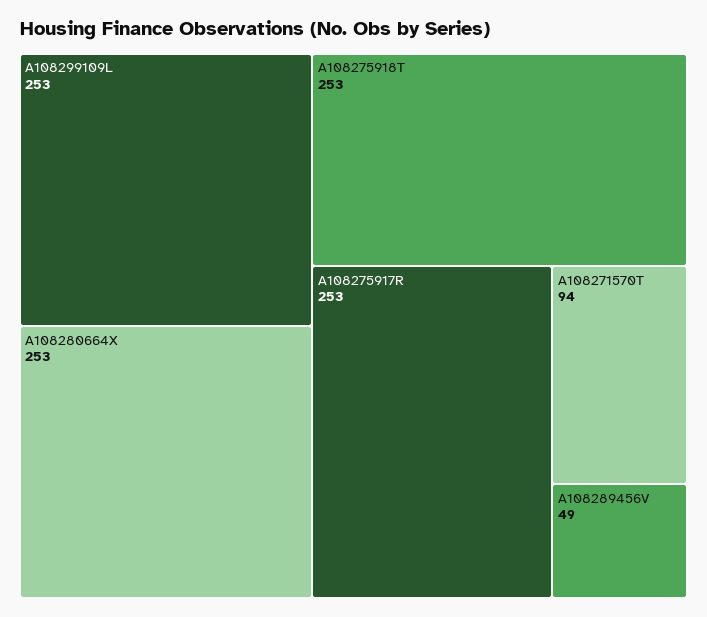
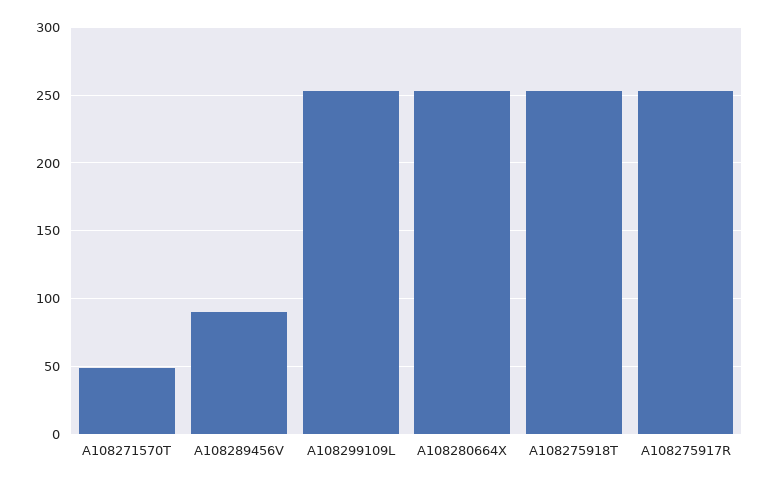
  {
    "A108299109L": 253,
    "A108280664X": 253,
    "A108275918T": 253,
    "A108275917R": 253,
-   "A108271570T": 94,
+   "A108271570T": 50,
-   "A108289456V": 49
+   "A108289456V": 90
  }

